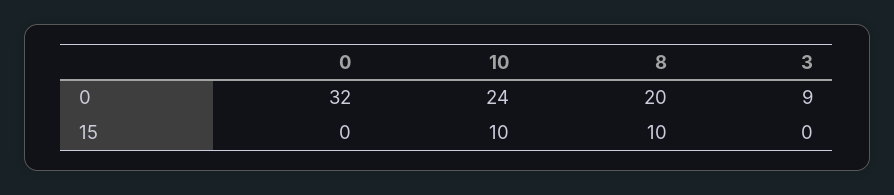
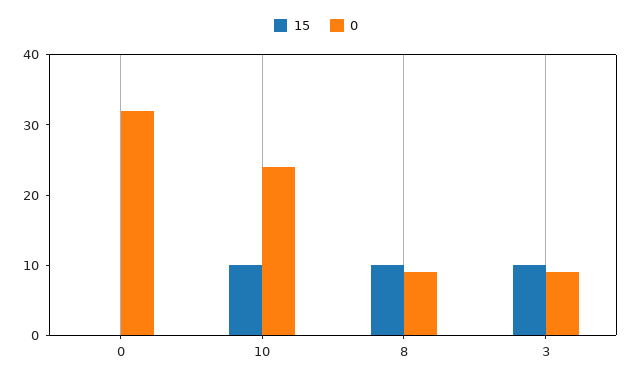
  {
    "0": {
      "0": 32,
      "10": 24,
-     "8": 20,
+     "8": 10,
      "3": 9
    },
    "15": {
      "0": 0,
      "10": 10,
      "8": 10,
-     "3": 0
+     "3": 10
    }
  }

